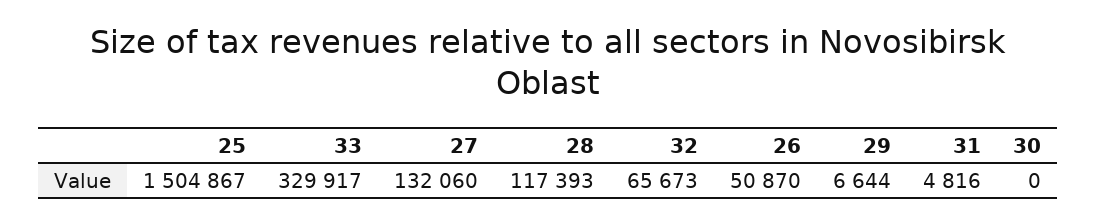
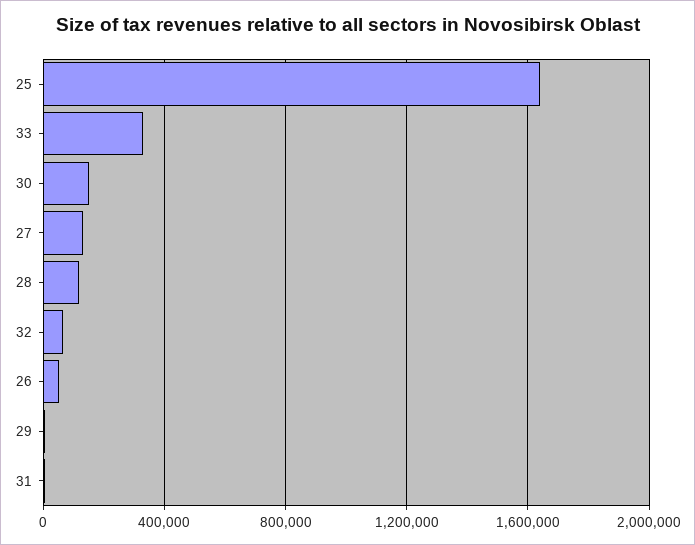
  {
-   "25": 1504867,
+   "25": 1650000,
    "33": 329917,
    "27": 132060,
    "28": 117393,
    "32": 65673,
    "26": 50870,
    "29": 6644,
    "31": 4816,
-   "30": 0
+   "30": 150000
  }

